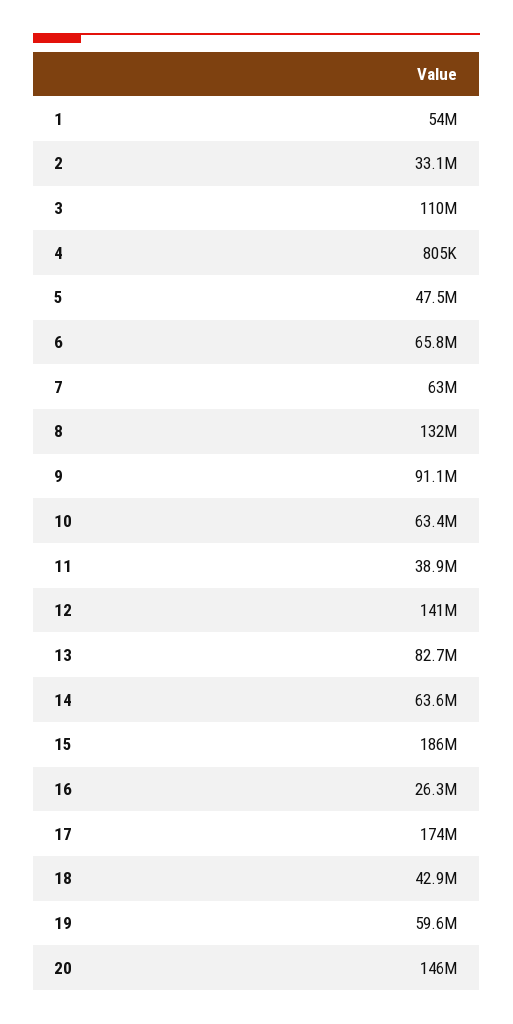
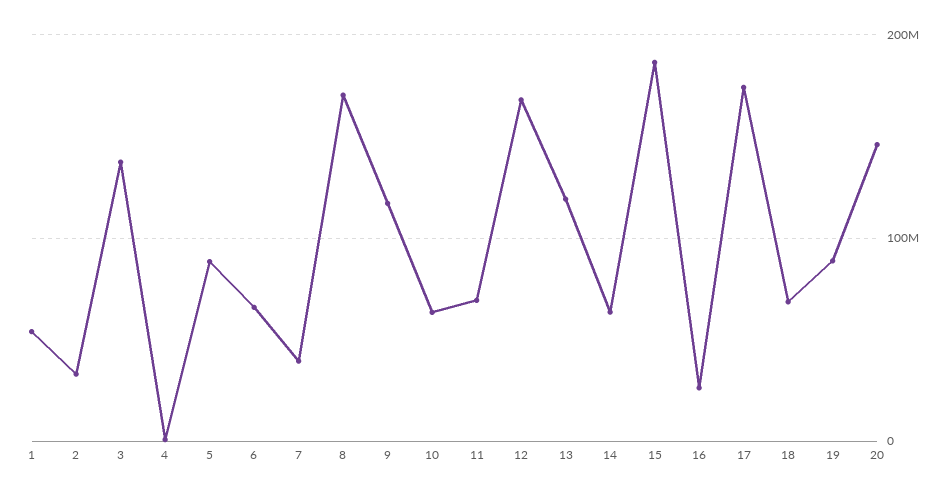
  {
    "1": 54000000,
    "2": 33100000,
-   "3": 110000000,
+   "3": 140000000,
    "4": 805000,
-   "5": 47500000,
+   "5": 90000000,
    "6": 65800000,
-   "7": 63000000,
+   "7": 40000000,
-   "8": 132000000,
+   "8": 170000000,
-   "9": 91100000,
+   "9": 120000000,
    "10": 63400000,
-   "11": 38900000,
+   "11": 70000000,
-   "12": 141000000,
+   "12": 170000000,
-   "13": 82700000,
+   "13": 120000000,
    "14": 63600000,
    "15": 186000000,
    "16": 26300000,
    "17": 174000000,
-   "18": 42900000,
+   "18": 70000000,
-   "19": 59600000,
+   "19": 90000000,
    "20": 146000000
  }

